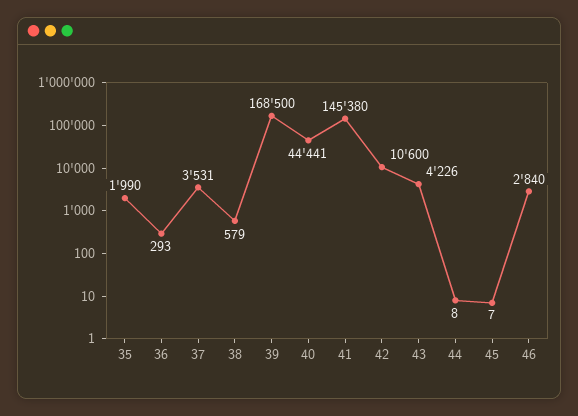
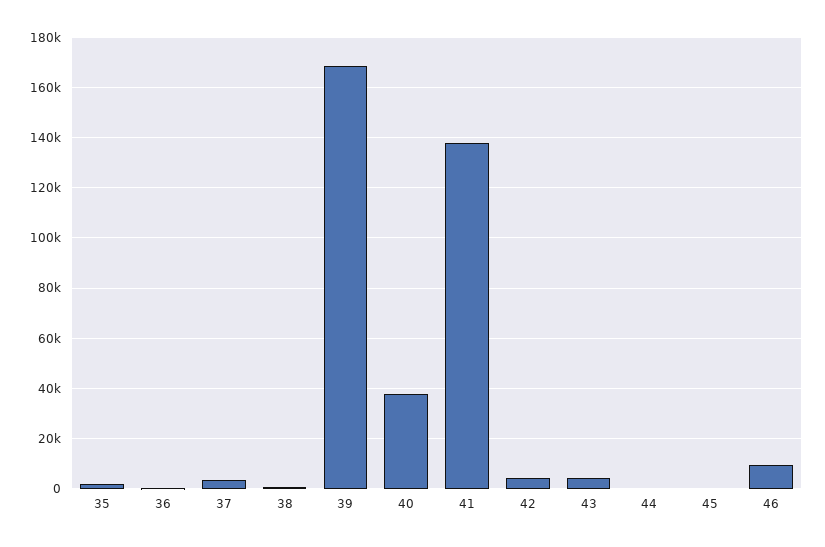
  {
    "35": 1990,
    "36": 293,
    "37": 3531,
    "38": 579,
    "39": 168500,
-   "40": 44441,
+   "40": 37500,
-   "41": 145380,
+   "41": 137500,
-   "42": 10600,
+   "42": 5000,
    "43": 4226,
    "44": 8,
    "45": 7,
-   "46": 2840
+   "46": 10000
  }

